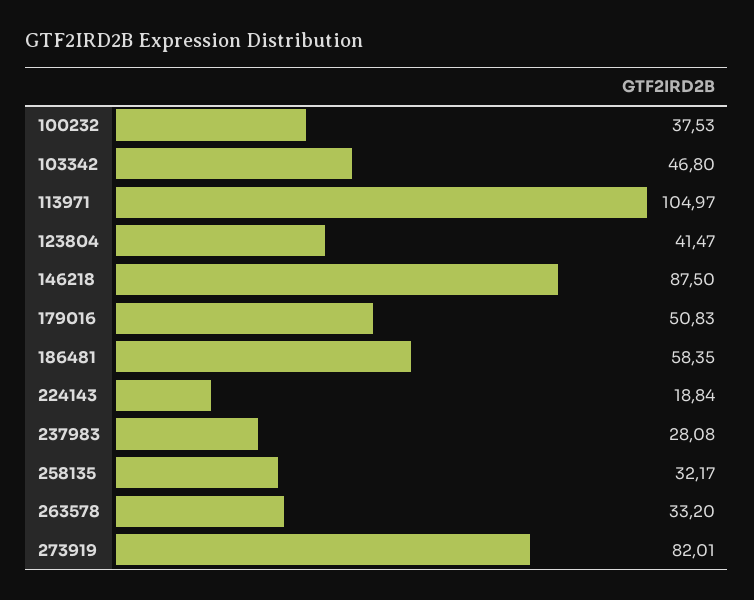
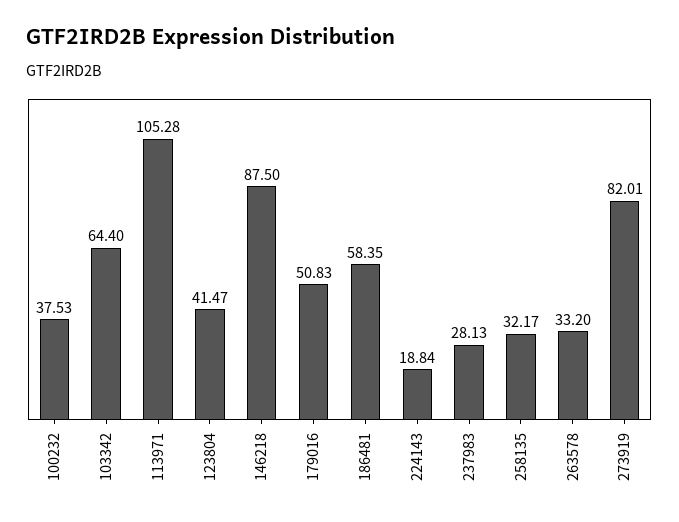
  {
    "100232": 37.53,
-   "103342": 46.8,
+   "103342": 64.4,
-   "113971": 104.97,
+   "113971": 105.28,
    "123804": 41.47,
    "146218": 87.5,
    "179016": 50.83,
    "186481": 58.35,
    "224143": 18.84,
-   "237983": 28.08,
+   "237983": 28.13,
    "258135": 32.17,
    "263578": 33.2,
    "273919": 82.01
  }

